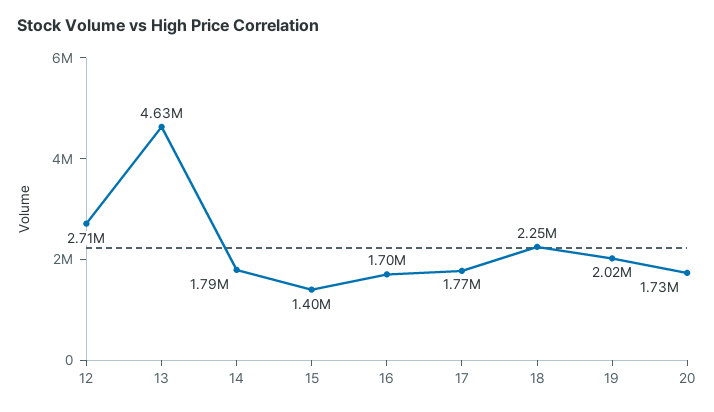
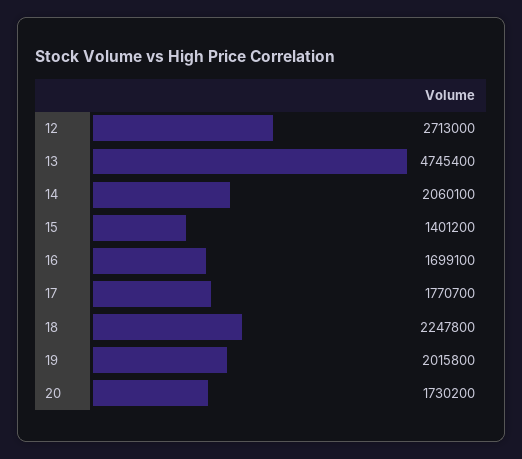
  {
    "12": 2713000,
-   "13": 4630000,
+   "13": 4745400,
-   "14": 1790000,
+   "14": 2060100,
    "15": 1401200,
    "16": 1699100,
    "17": 1770700,
    "18": 2247800,
    "19": 2015800,
    "20": 1730200
  }

